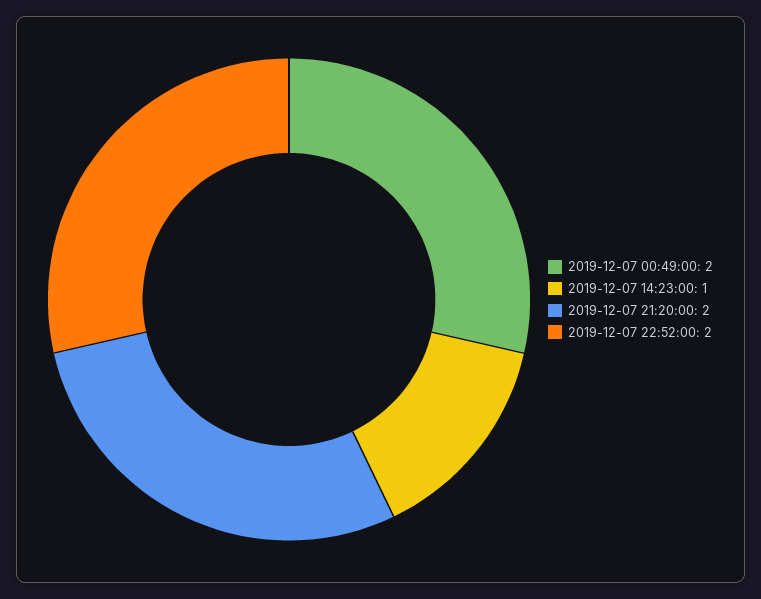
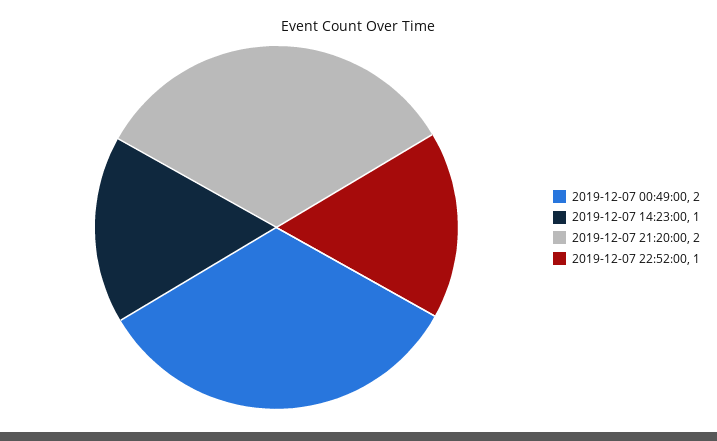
  {
    "2019-12-07 00:49:00": 2,
    "2019-12-07 14:23:00": 1,
    "2019-12-07 21:20:00": 2,
-   "2019-12-07 22:52:00": 2
+   "2019-12-07 22:52:00": 1
  }

